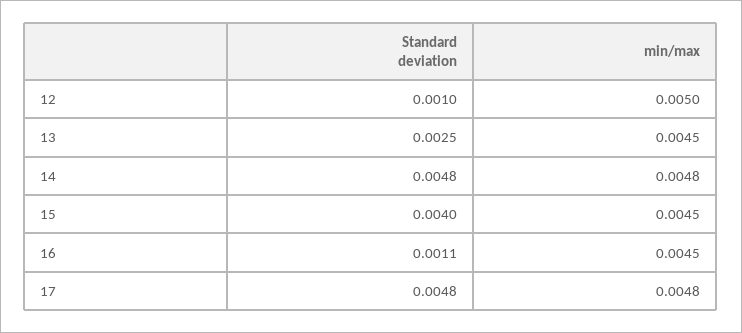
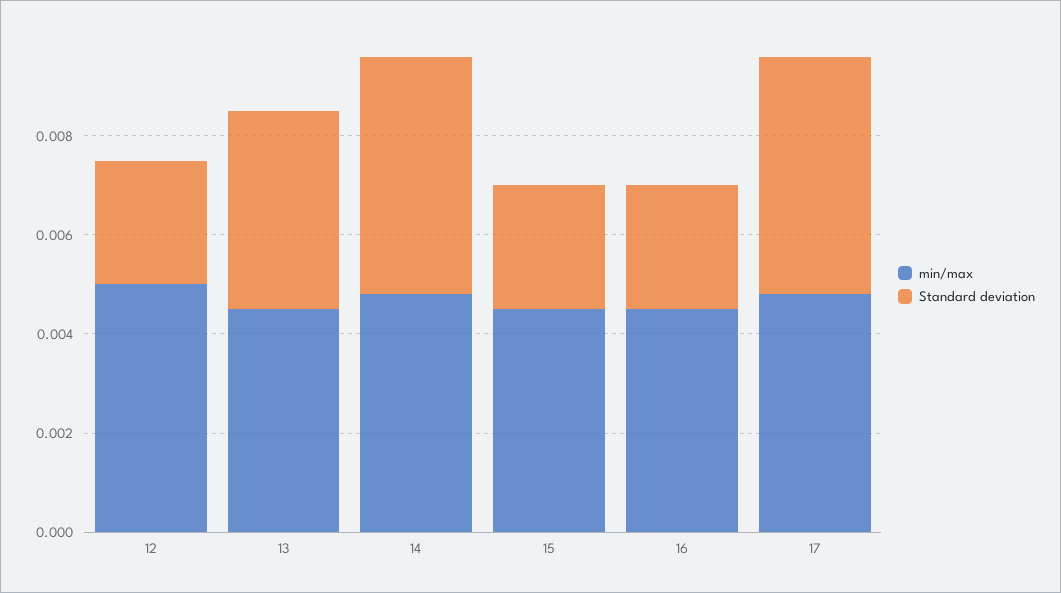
  {
    "Standard deviation": {
-     "12": 0.001,
+     "12": 0.0025,
-     "13": 0.0025,
+     "13": 0.004,
      "14": 0.0048,
-     "15": 0.004,
+     "15": 0.0025,
-     "16": 0.0011,
+     "16": 0.0025,
      "17": 0.0048
    },
    "min/max": {
      "12": 0.005,
      "13": 0.0045,
      "14": 0.0048,
      "15": 0.0045,
      "16": 0.0045,
      "17": 0.0048
    }
  }

